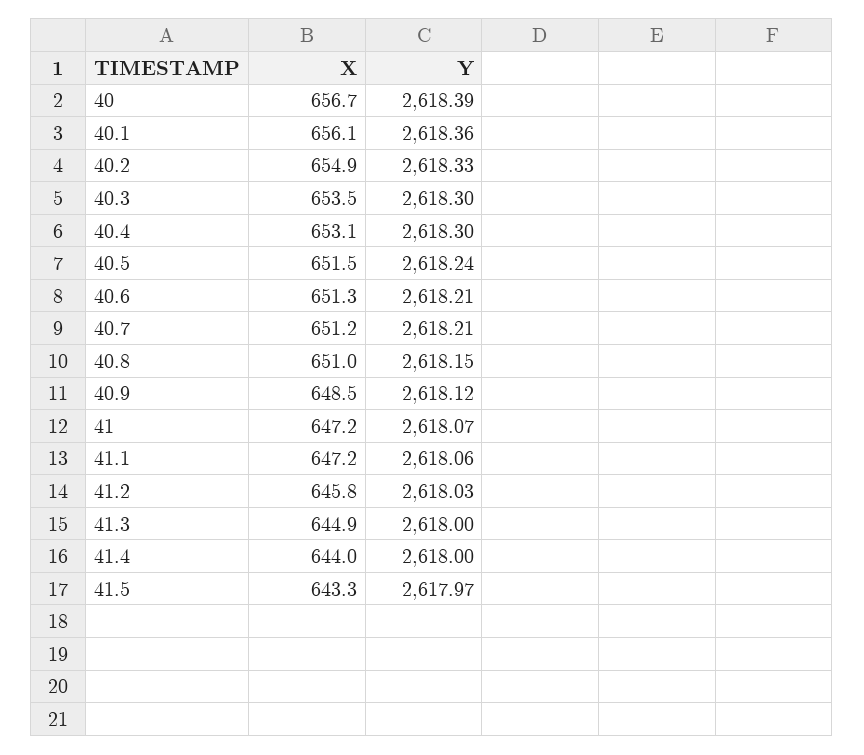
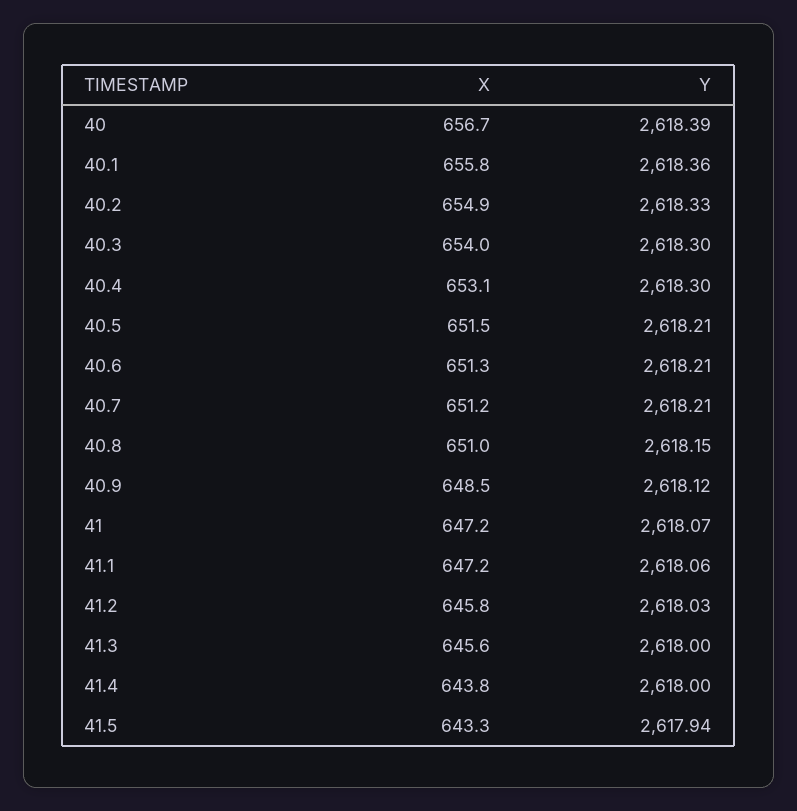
  {
    "X": {
      "40": 656.7,
-     "40.1": 656.1,
+     "40.1": 655.8,
      "40.2": 654.9,
-     "40.3": 653.5,
+     "40.3": 654,
      "40.4": 653.1,
      "40.5": 651.5,
      "40.6": 651.3,
      "40.7": 651.2,
      "40.8": 651,
      "40.9": 648.5,
      "41": 647.2,
      "41.1": 647.2,
      "41.2": 645.8,
-     "41.3": 644.9,
+     "41.3": 645.6,
-     "41.4": 644,
+     "41.4": 643.8,
      "41.5": 643.3
    },
    "Y": {
      "40": 2618.39,
      "40.1": 2618.36,
      "40.2": 2618.33,
      "40.3": 2618.3,
      "40.4": 2618.3,
-     "40.5": 2618.24,
+     "40.5": 2618.21,
      "40.6": 2618.21,
      "40.7": 2618.21,
      "40.8": 2618.15,
      "40.9": 2618.12,
      "41": 2618.07,
      "41.1": 2618.06,
      "41.2": 2618.03,
      "41.3": 2618,
      "41.4": 2618,
-     "41.5": 2617.97
+     "41.5": 2617.94
    }
  }

